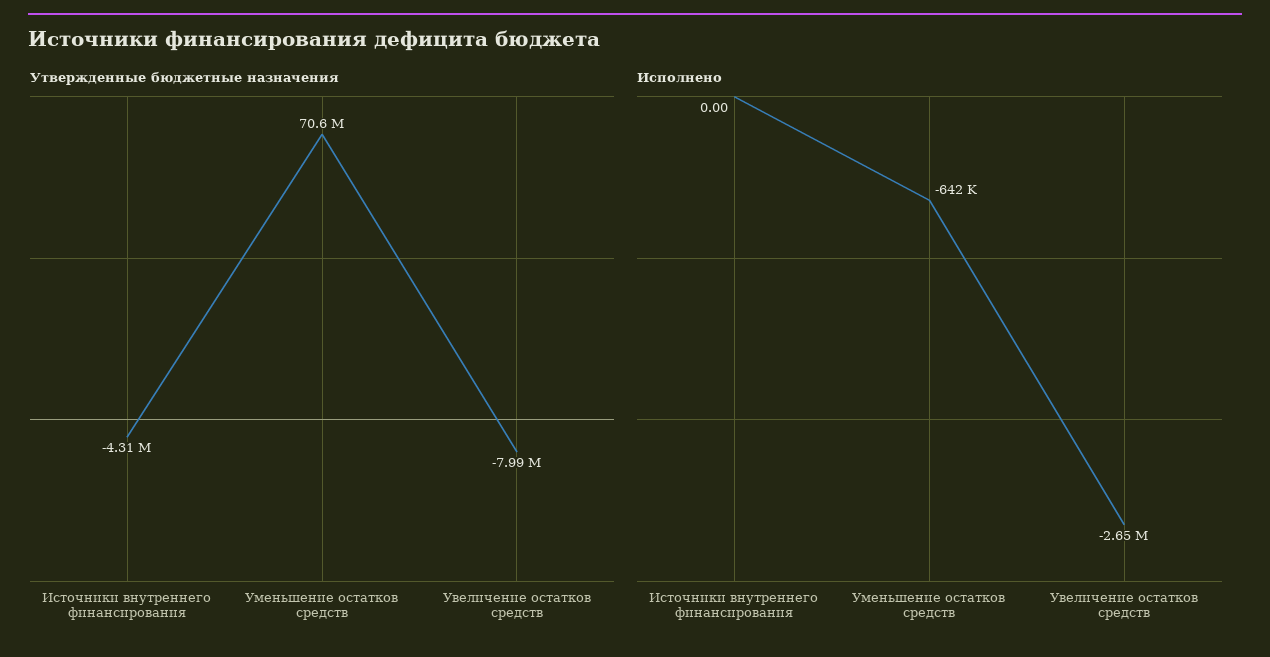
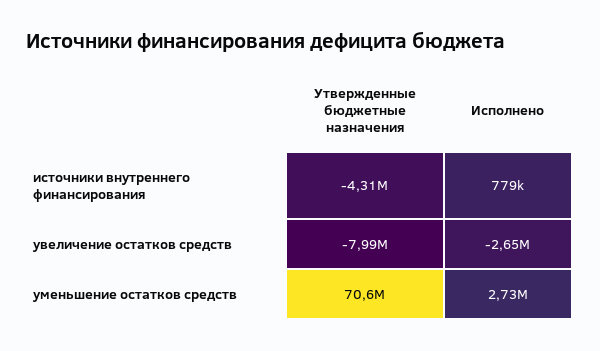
  {
    "Утвержденные бюджетные назначения": {
      "Источники внутреннего финансирования": -4310000,
      "Уменьшение остатков средств": 70600000,
      "Увеличение остатков средств": -7990000
    },
    "Исполнено": {
-     "Источники внутреннего финансирования": 0,
+     "Источники внутреннего финансирования": 779000,
-     "Уменьшение остатков средств": -642000,
+     "Уменьшение остатков средств": 2730000,
      "Увеличение остатков средств": -2650000
    }
  }

